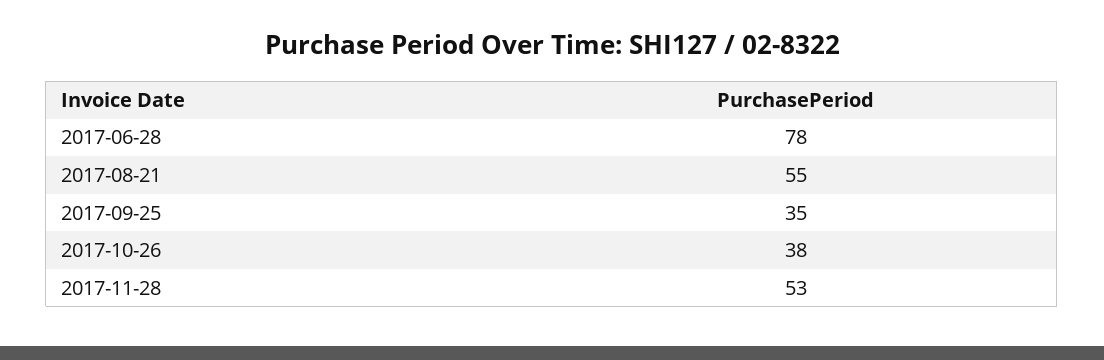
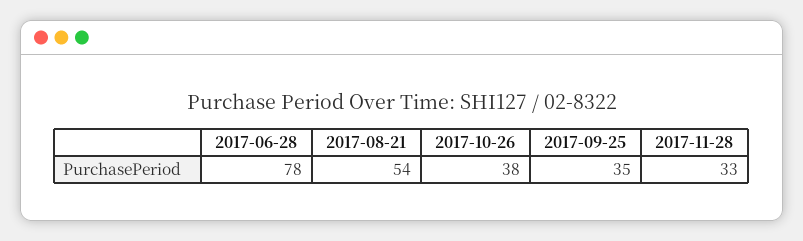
  {
    "2017-06-28": 78,
-   "2017-08-21": 55,
+   "2017-08-21": 54,
    "2017-09-25": 35,
    "2017-10-26": 38,
-   "2017-11-28": 53
+   "2017-11-28": 33
  }

